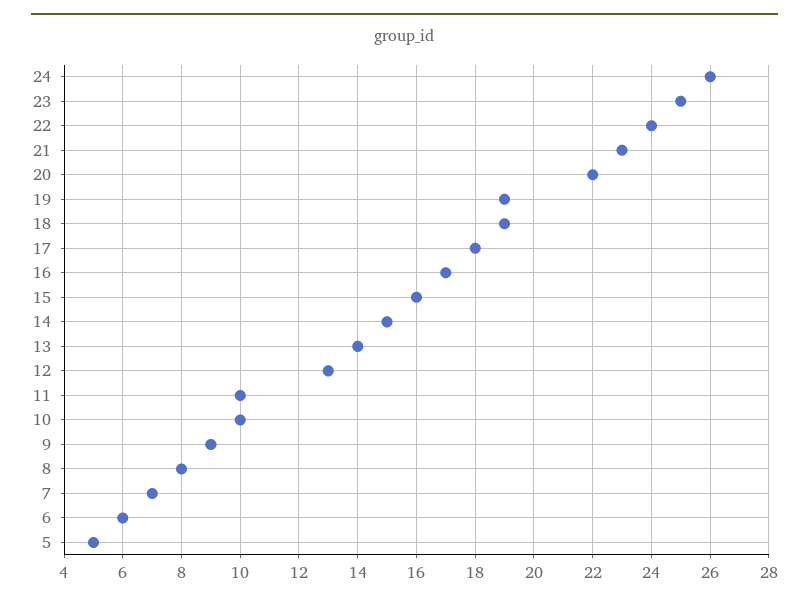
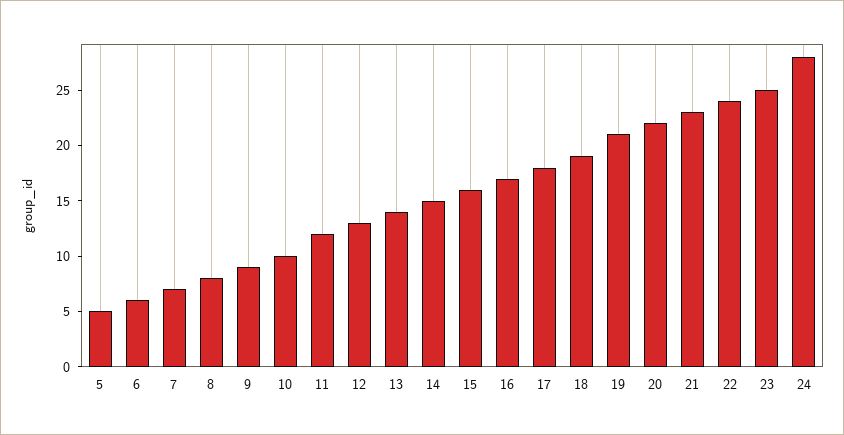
  {
-   "24": 26,
+   "24": 28,
    "23": 25,
    "22": 24,
    "21": 23,
    "20": 22,
-   "19": 19,
+   "19": 21,
    "18": 19,
    "17": 18,
    "16": 17,
    "15": 16,
    "14": 15,
    "13": 14,
    "12": 13,
-   "11": 10,
+   "11": 12,
    "10": 10,
    "9": 9,
    "8": 8,
    "7": 7,
    "6": 6,
    "5": 5
  }

